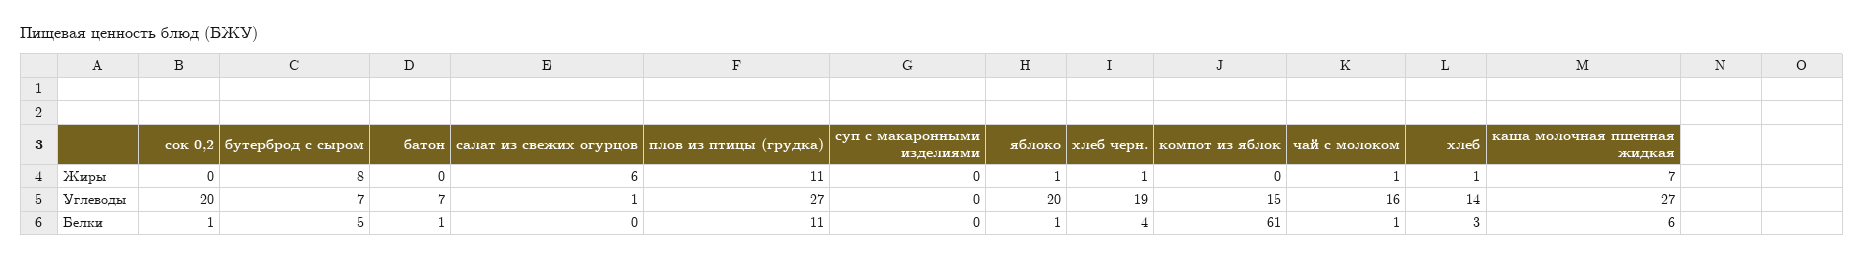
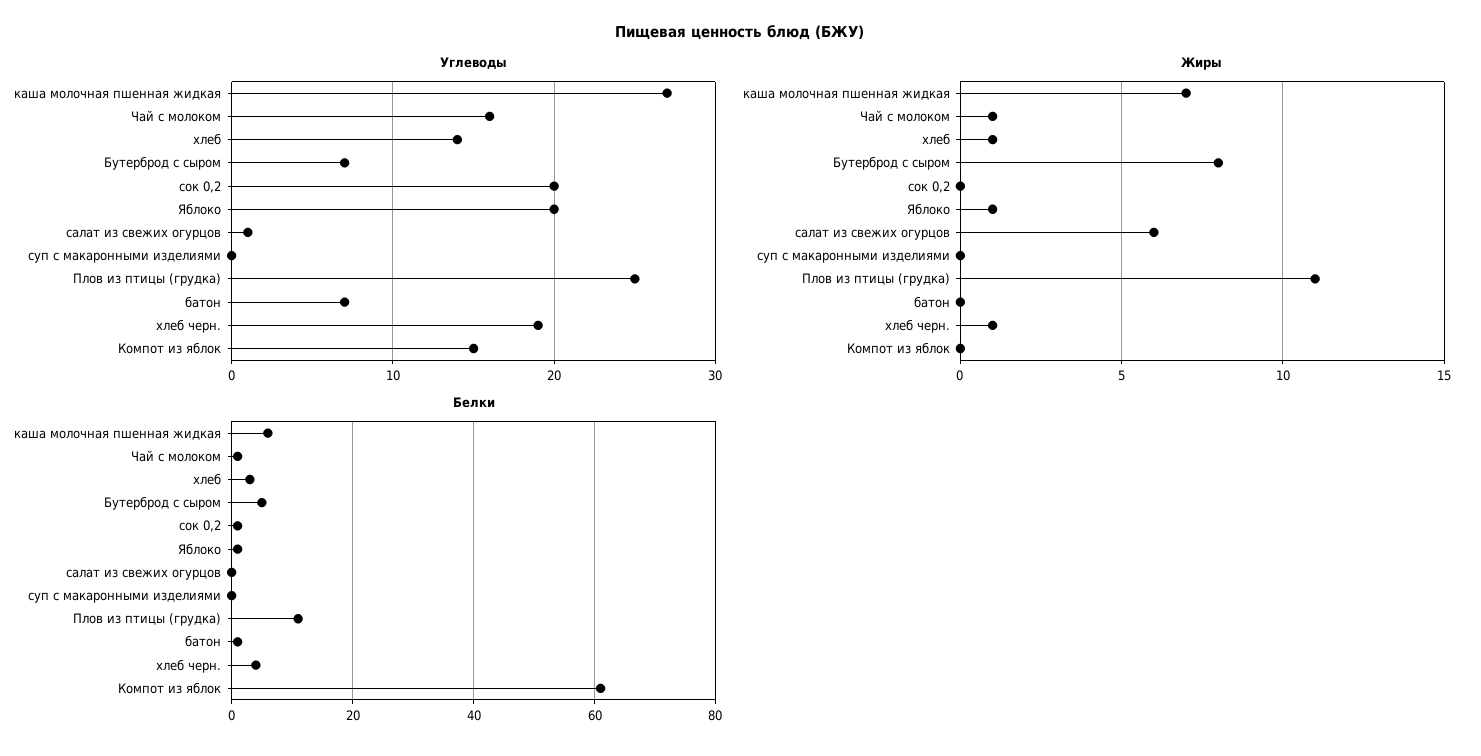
  {
    "Жиры": {
      "сок 0,2": 0,
      "бутерброд с сыром": 8,
      "батон": 0,
      "салат из свежих огурцов": 6,
      "плов из птицы (грудка)": 11,
      "суп с макаронными изделиями": 0,
      "яблоко": 1,
      "хлеб черн.": 1,
      "компот из яблок": 0,
      "чай с молоком": 1,
      "хлеб": 1,
      "каша молочная пшенная жидкая": 7
    },
    "Углеводы": {
      "сок 0,2": 20,
      "бутерброд с сыром": 7,
      "батон": 7,
      "салат из свежих огурцов": 1,
-     "плов из птицы (грудка)": 27,
+     "плов из птицы (грудка)": 25,
      "суп с макаронными изделиями": 0,
      "яблоко": 20,
      "хлеб черн.": 19,
      "компот из яблок": 15,
      "чай с молоком": 16,
      "хлеб": 14,
      "каша молочная пшенная жидкая": 27
    },
    "Белки": {
      "сок 0,2": 1,
      "бутерброд с сыром": 5,
      "батон": 1,
      "салат из свежих огурцов": 0,
      "плов из птицы (грудка)": 11,
      "суп с макаронными изделиями": 0,
      "яблоко": 1,
      "хлеб черн.": 4,
      "компот из яблок": 61,
      "чай с молоком": 1,
      "хлеб": 3,
      "каша молочная пшенная жидкая": 6
    }
  }

